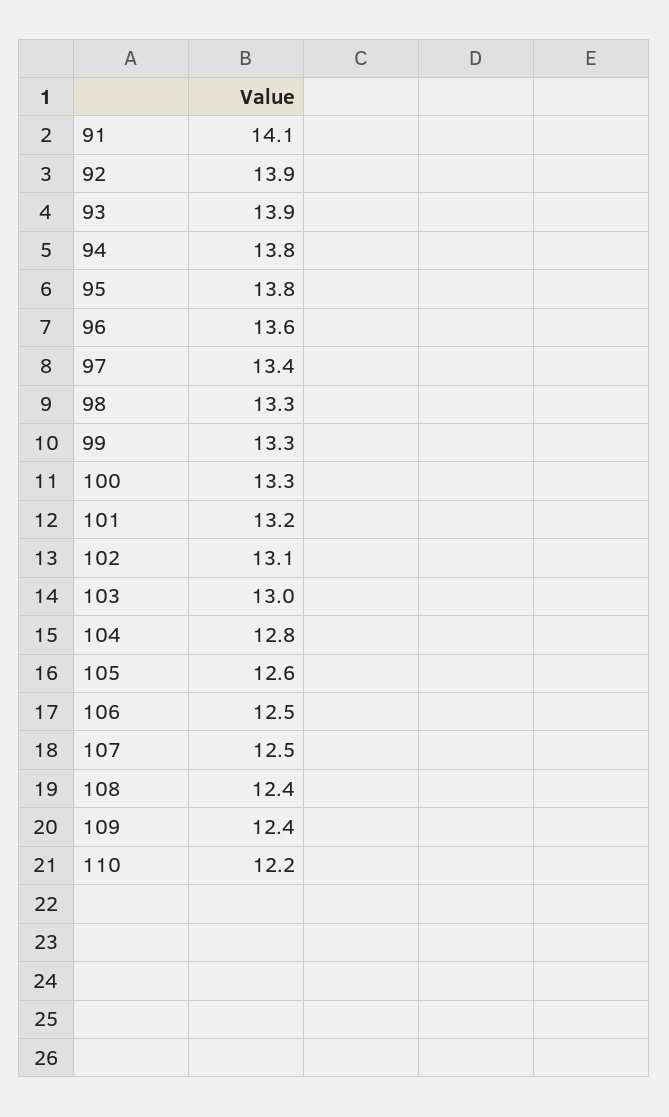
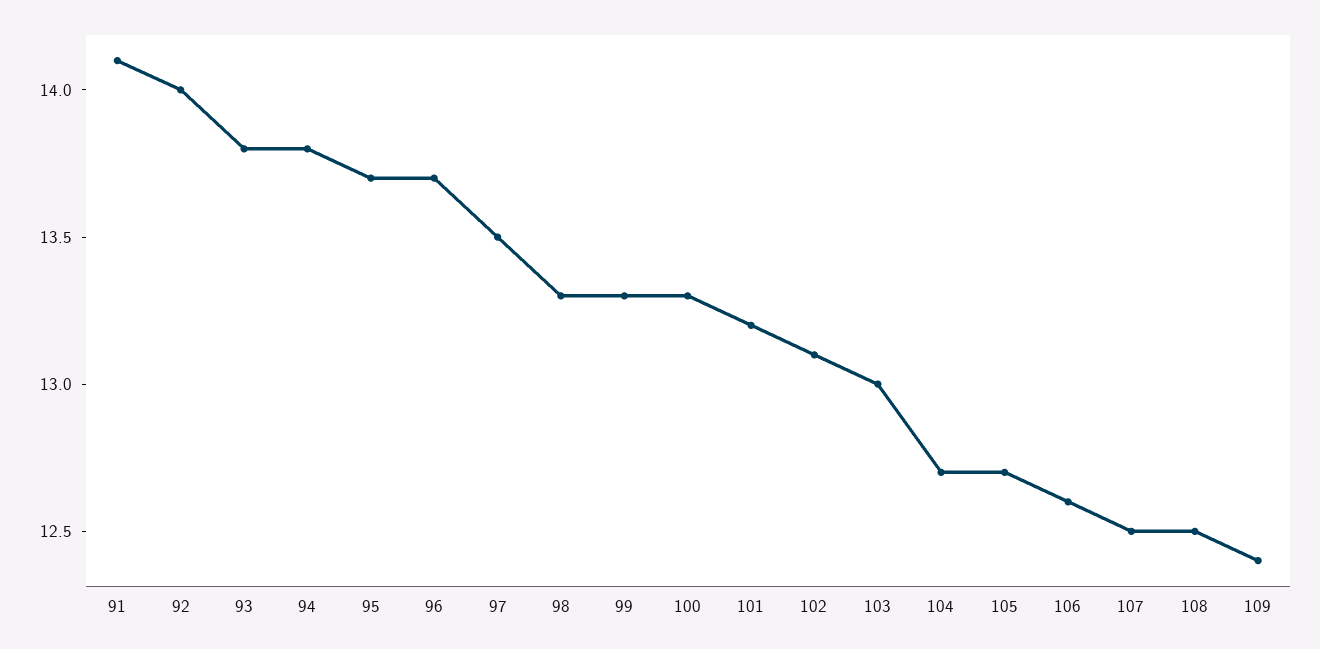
  {
    "91": 14.1,
-   "92": 13.9,
+   "92": 14,
-   "93": 13.9,
+   "93": 13.8,
    "94": 13.8,
-   "95": 13.8,
+   "95": 13.7,
-   "96": 13.6,
+   "96": 13.7,
-   "97": 13.4,
+   "97": 13.5,
    "98": 13.3,
    "99": 13.3,
    "100": 13.3,
    "101": 13.2,
    "102": 13.1,
    "103": 13,
-   "104": 12.8,
+   "104": 12.7,
-   "105": 12.6,
+   "105": 12.7,
-   "106": 12.5,
+   "106": 12.6,
    "107": 12.5,
-   "108": 12.4,
+   "108": 12.5,
-   "109": 12.4,
+   "109": 12.4
-   "110": 12.2
  }

